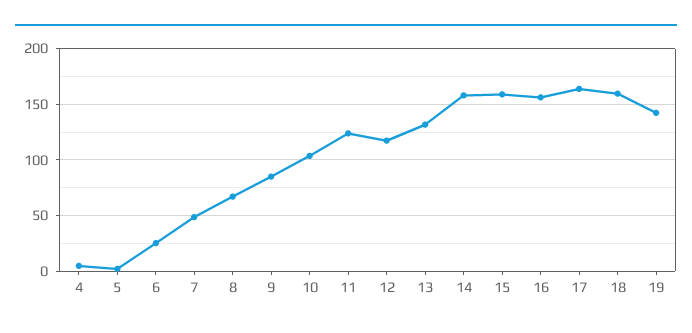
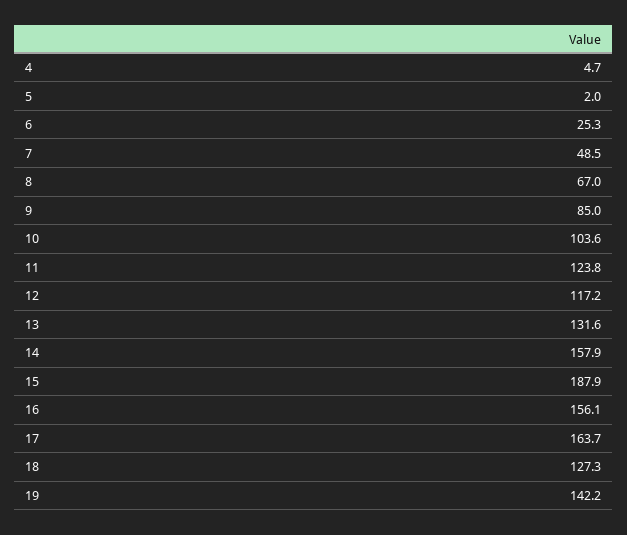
  {
    "4": 4.7,
    "5": 2,
    "6": 25.3,
    "7": 48.5,
    "8": 67,
    "9": 85,
    "10": 103.6,
    "11": 123.8,
    "12": 117.2,
    "13": 131.6,
    "14": 157.9,
-   "15": 160,
+   "15": 187.9,
    "16": 156.1,
    "17": 163.7,
-   "18": 160,
+   "18": 127.3,
    "19": 142.2
  }

